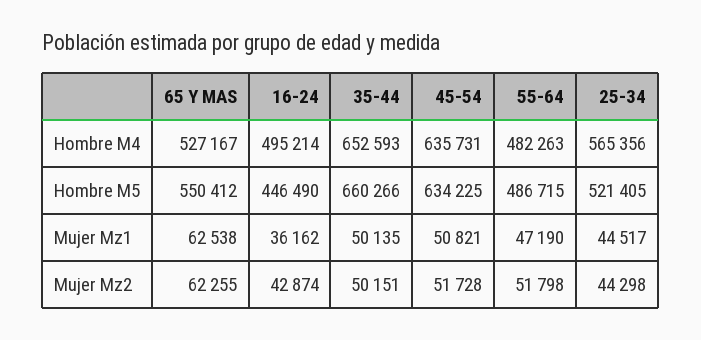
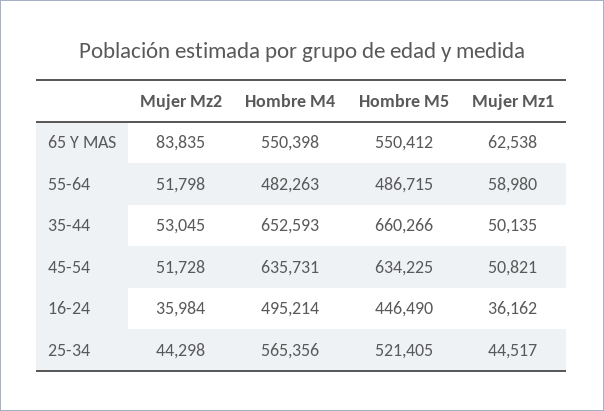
  {
    "65 Y MAS": {
-     "Hombre M4": 527167,
+     "Hombre M4": 550398,
      "Hombre M5": 550412,
      "Mujer Mz1": 62538,
-     "Mujer Mz2": 62255
+     "Mujer Mz2": 83835
    },
    "16-24": {
      "Hombre M4": 495214,
      "Hombre M5": 446490,
      "Mujer Mz1": 36162,
-     "Mujer Mz2": 42874
+     "Mujer Mz2": 35984
    },
    "35-44": {
      "Hombre M4": 652593,
      "Hombre M5": 660266,
      "Mujer Mz1": 50135,
-     "Mujer Mz2": 50151
+     "Mujer Mz2": 53045
    },
    "45-54": {
      "Hombre M4": 635731,
      "Hombre M5": 634225,
      "Mujer Mz1": 50821,
      "Mujer Mz2": 51728
    },
    "55-64": {
      "Hombre M4": 482263,
      "Hombre M5": 486715,
-     "Mujer Mz1": 47190,
+     "Mujer Mz1": 58980,
      "Mujer Mz2": 51798
    },
    "25-34": {
      "Hombre M4": 565356,
      "Hombre M5": 521405,
      "Mujer Mz1": 44517,
      "Mujer Mz2": 44298
    }
  }

